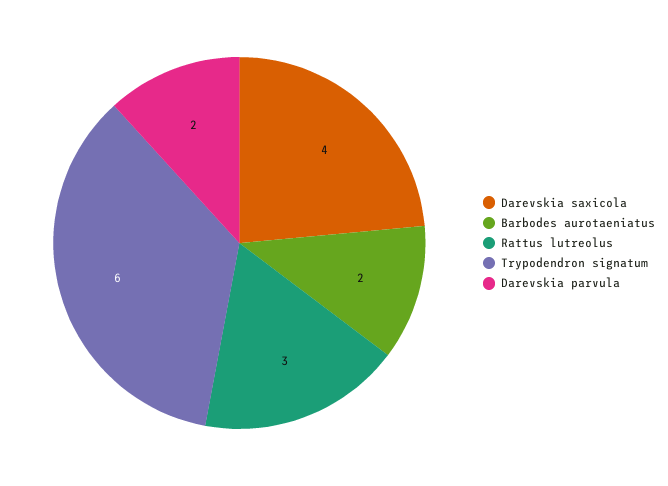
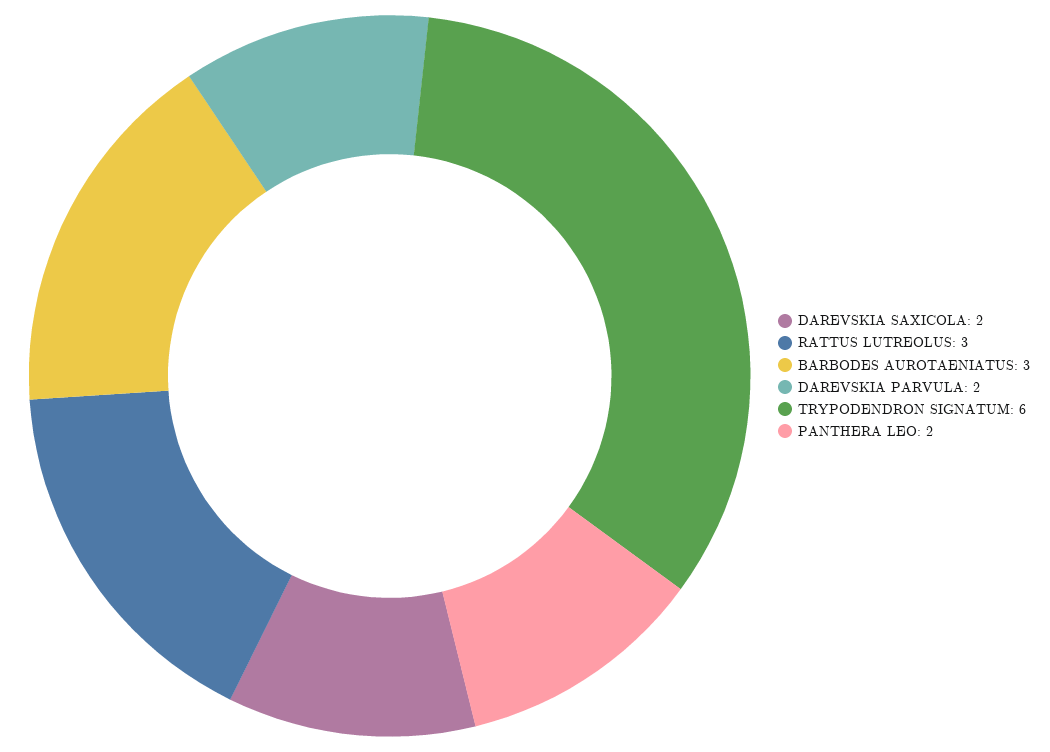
  {
-   "Darevskia saxicola": 4,
+   "Darevskia saxicola": 2,
-   "Barbodes aurotaeniatus": 2,
+   "Barbodes aurotaeniatus": 3,
    "Rattus lutreolus": 3,
    "Trypodendron signatum": 6,
-   "Darevskia parvula": 2
+   "Darevskia parvula": 2,
+   "PANTHERA LEO": 2
  }

